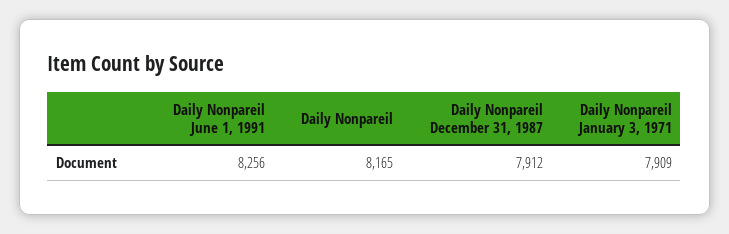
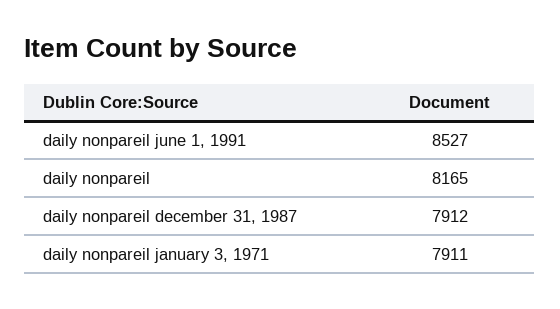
  {
-   "Daily Nonpareil June 1, 1991": 8256,
+   "Daily Nonpareil June 1, 1991": 8527,
    "Daily Nonpareil": 8165,
    "Daily Nonpareil December 31, 1987": 7912,
-   "Daily Nonpareil January 3, 1971": 7909
+   "Daily Nonpareil January 3, 1971": 7911
  }

